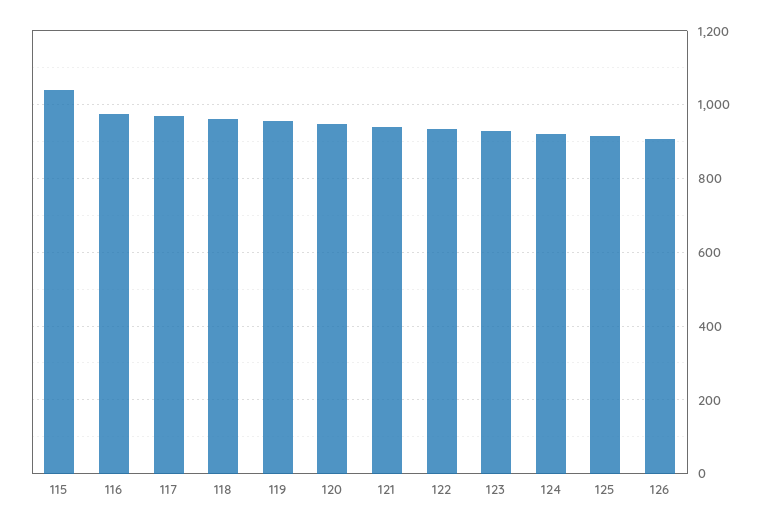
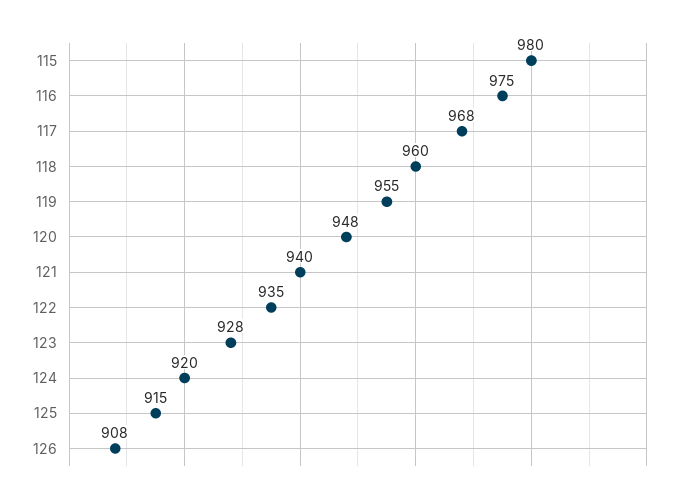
  {
-   "115": 1040,
+   "115": 980,
    "116": 975,
    "117": 968,
    "118": 960,
    "119": 955,
    "120": 948,
    "121": 940,
    "122": 935,
    "123": 928,
    "124": 920,
    "125": 915,
    "126": 908
  }

